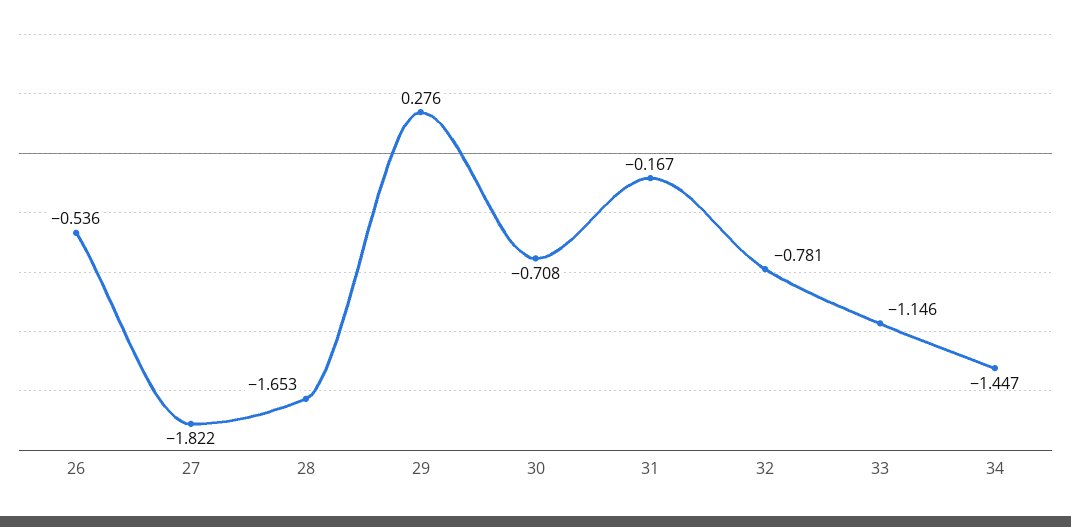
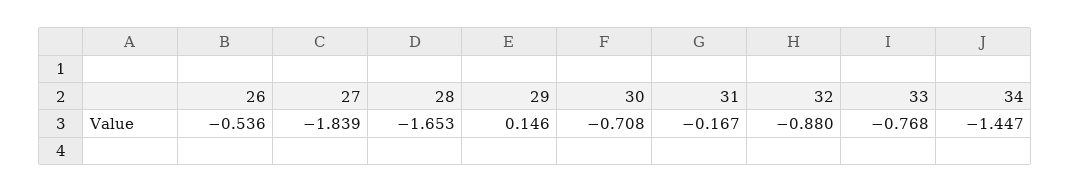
  {
    "26": -0.536,
-   "27": -1.822,
+   "27": -1.839,
    "28": -1.653,
-   "29": 0.276,
+   "29": 0.146,
    "30": -0.708,
    "31": -0.167,
-   "32": -0.781,
+   "32": -0.88,
-   "33": -1.146,
+   "33": -0.768,
    "34": -1.447
  }

